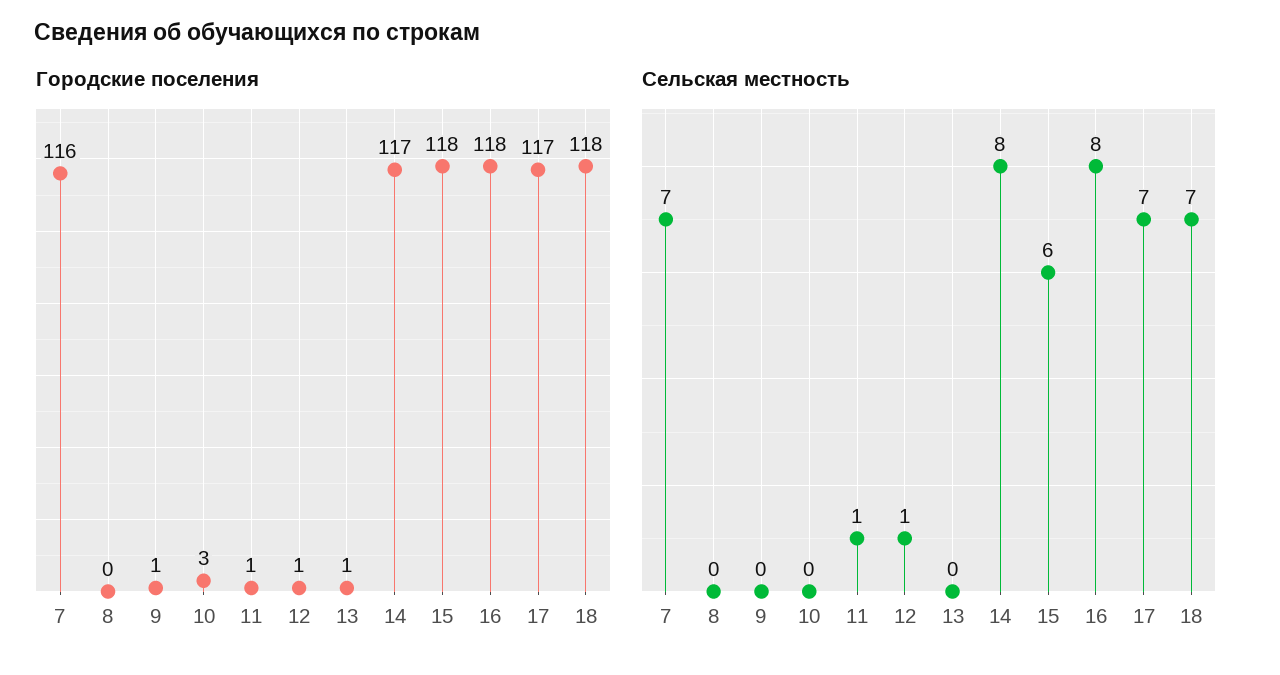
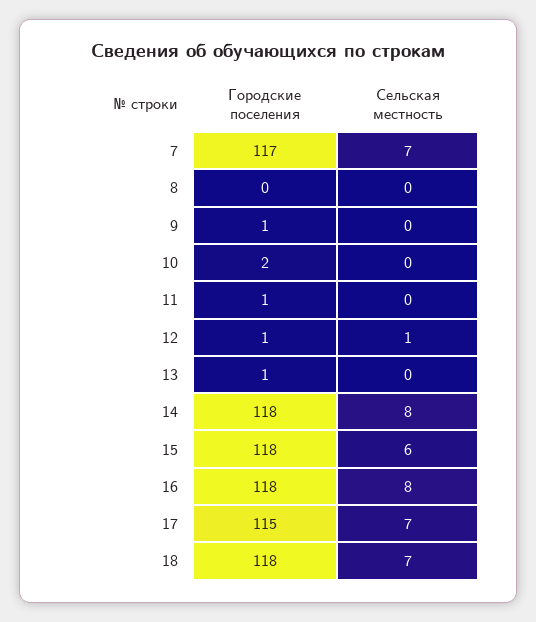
  {
    "Городские поселения": {
-     "7": 116,
+     "7": 117,
      "8": 0,
      "9": 1,
-     "10": 3,
+     "10": 2,
      "11": 1,
      "12": 1,
      "13": 1,
-     "14": 117,
+     "14": 118,
      "15": 118,
      "16": 118,
-     "17": 117,
+     "17": 115,
      "18": 118
    },
    "Сельская местность": {
      "7": 7,
      "8": 0,
      "9": 0,
      "10": 0,
-     "11": 1,
+     "11": 0,
      "12": 1,
      "13": 0,
      "14": 8,
      "15": 6,
      "16": 8,
      "17": 7,
      "18": 7
    }
  }

